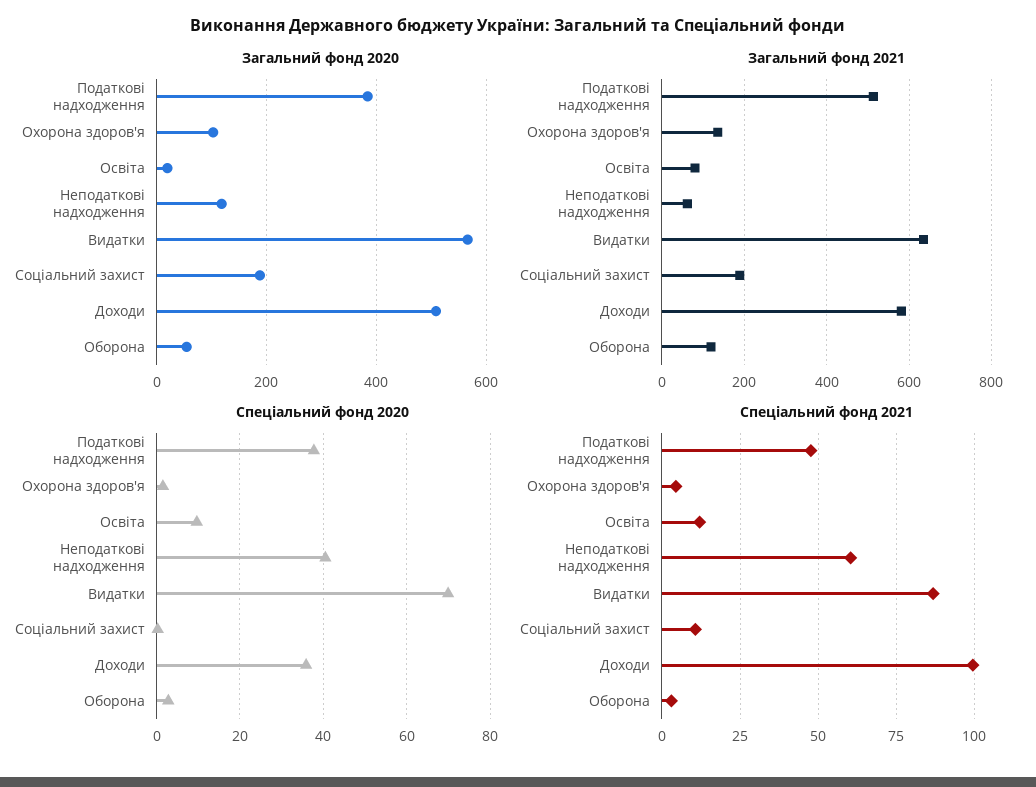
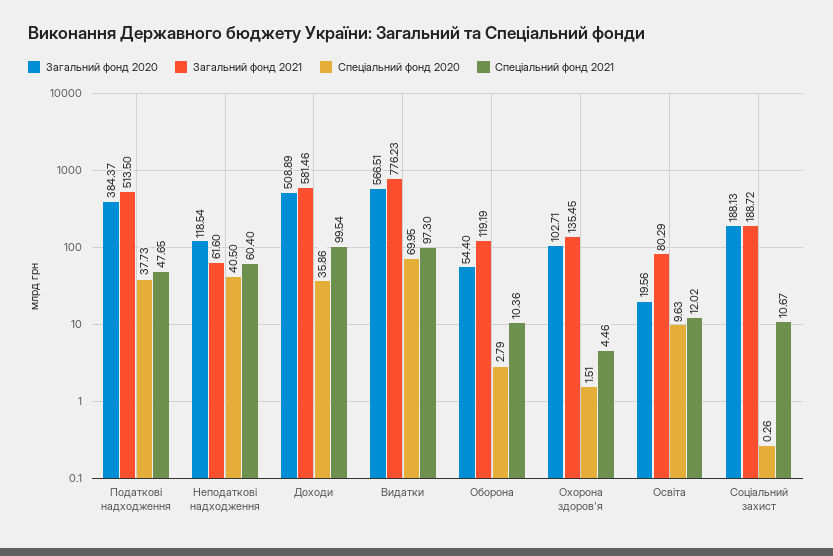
  {
    "Загальний фонд 2020": {
      "Податкові надходження": 384.37,
      "Охорона здоров'я": 102.71,
      "Освіта": 19.56,
      "Неподаткові надходження": 118.54,
      "Видатки": 566.51,
      "Соціальний захист": 188.13,
      "Доходи": 508.89,
      "Оборона": 54.4
    },
    "Загальний фонд 2021": {
      "Податкові надходження": 513.5,
      "Охорона здоров'я": 135.45,
      "Освіта": 80.29,
      "Неподаткові надходження": 61.6,
-     "Видатки": 640,
+     "Видатки": 776.23,
      "Соціальний захист": 188.72,
      "Доходи": 581.46,
      "Оборона": 119.19
    },
    "Спеціальний фонд 2020": {
      "Податкові надходження": 37.73,
      "Охорона здоров'я": 1.51,
      "Освіта": 9.63,
      "Неподаткові надходження": 40.5,
      "Видатки": 69.95,
      "Соціальний захист": 0.26,
      "Доходи": 35.86,
      "Оборона": 2.79
    },
    "Спеціальний фонд 2021": {
      "Податкові надходження": 47.65,
      "Охорона здоров'я": 4.46,
      "Освіта": 12.02,
      "Неподаткові надходження": 60.4,
-     "Видатки": 87.5,
+     "Видатки": 97.3,
      "Соціальний захист": 10.67,
      "Доходи": 99.54,
-     "Оборона": 2.5
+     "Оборона": 10.36
    }
  }

